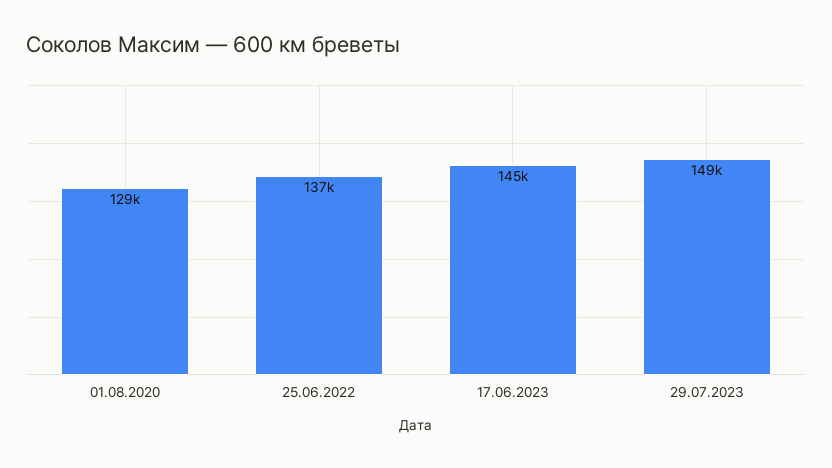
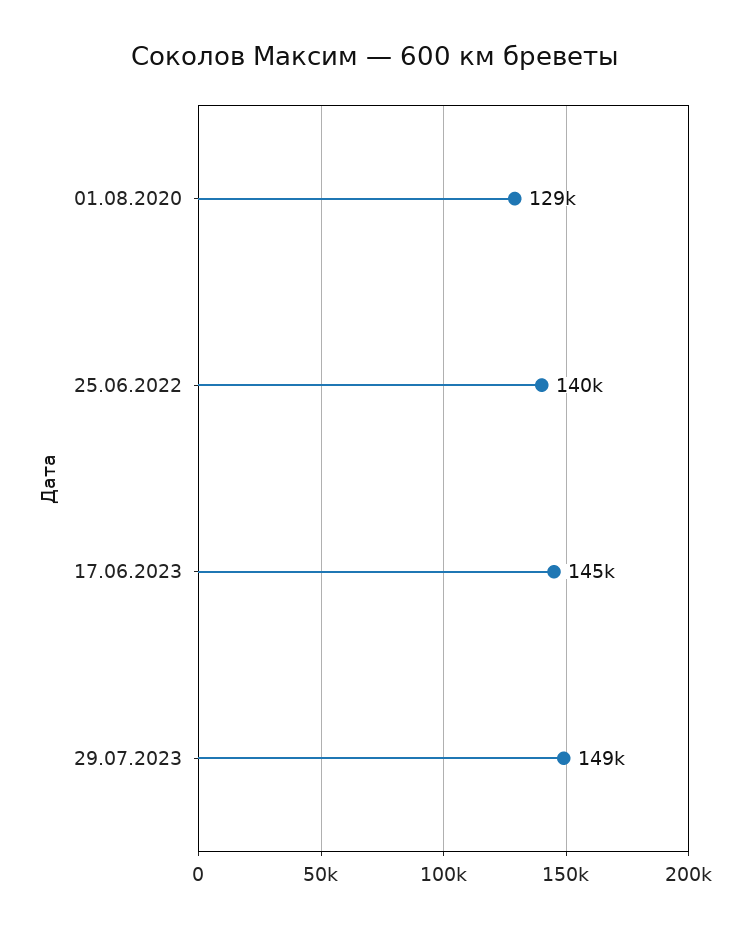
  {
    "01.08.2020": 129000,
-   "25.06.2022": 137000,
+   "25.06.2022": 140000,
    "17.06.2023": 145000,
    "29.07.2023": 149000
  }

